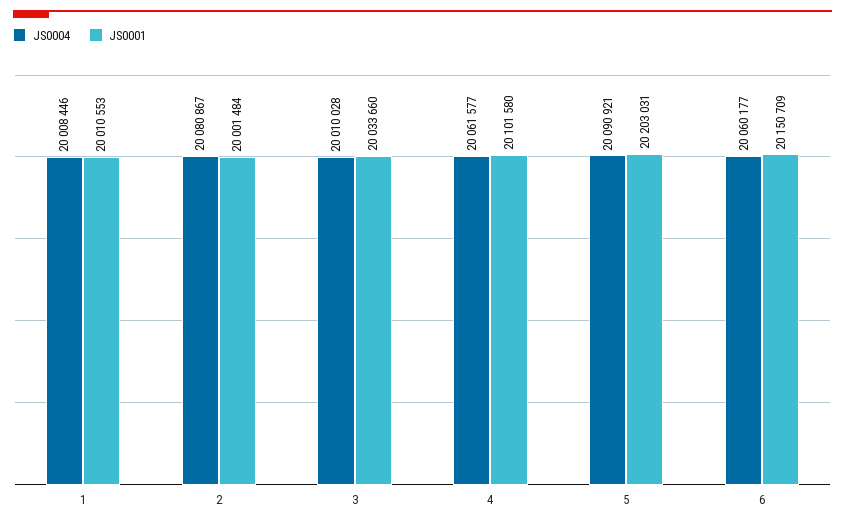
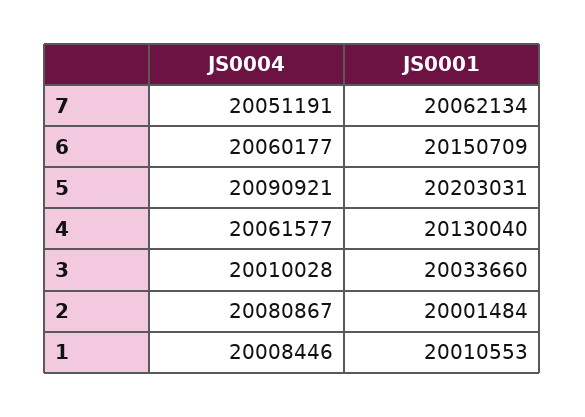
  {
    "JS0004": {
      "1": 20008446,
      "2": 20080867,
      "3": 20010028,
      "4": 20061577,
      "5": 20090921,
-     "6": 20060177
+     "6": 20060177,
+     "7": 20051191
    },
    "JS0001": {
      "1": 20010553,
      "2": 20001484,
      "3": 20033660,
-     "4": 20101580,
+     "4": 20130040,
      "5": 20203031,
-     "6": 20150709
+     "6": 20150709,
+     "7": 20062134
    }
  }

